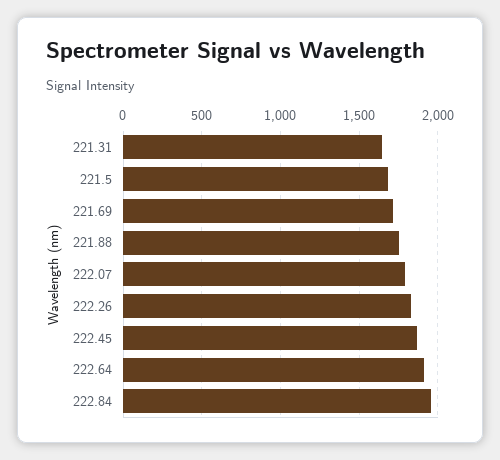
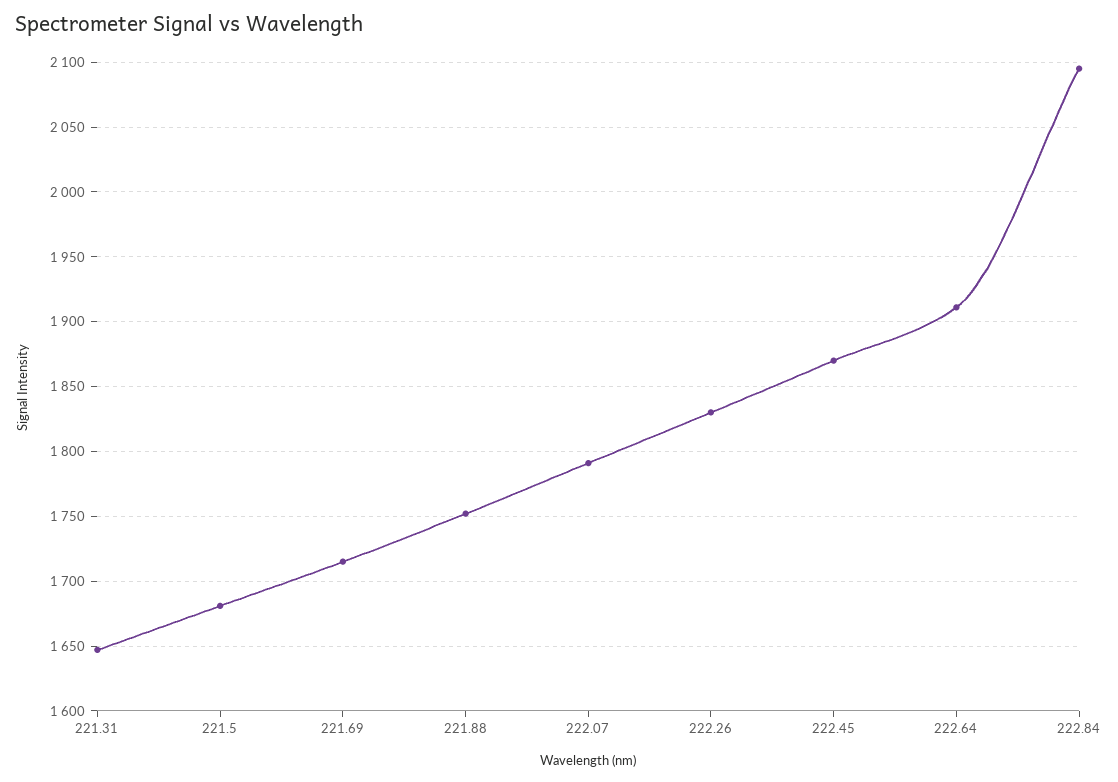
  {
    "221.31": 1645,
    "221.5": 1680,
    "221.69": 1715,
    "221.88": 1750,
    "222.07": 1790,
    "222.26": 1830,
    "222.45": 1870,
    "222.64": 1910,
-   "222.84": 1950
+   "222.84": 2095
  }

